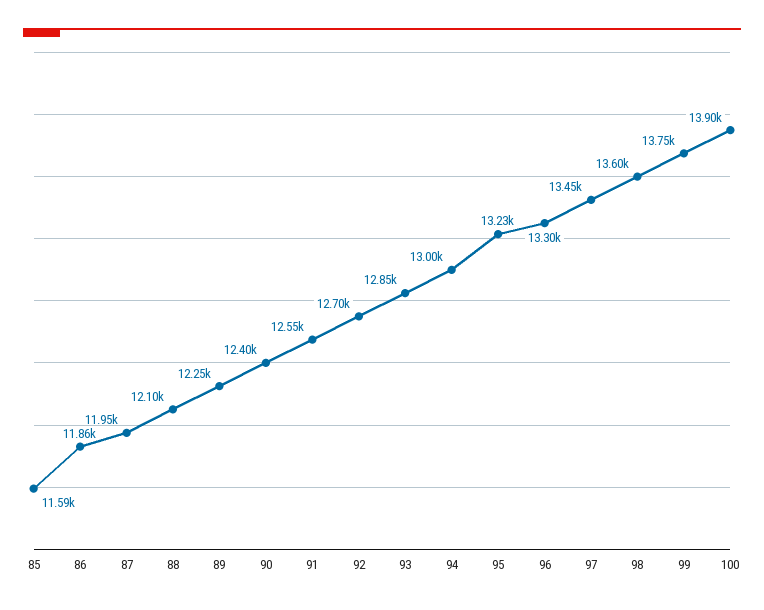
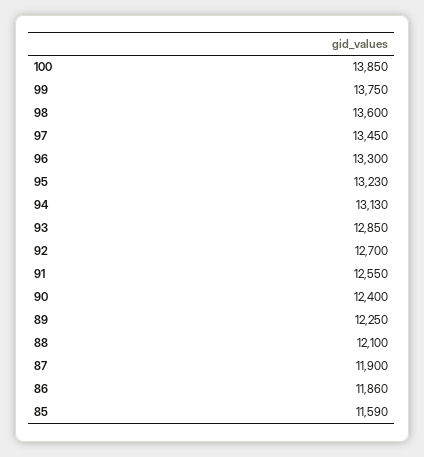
  {
    "85": 11590,
    "86": 11860,
-   "87": 11950,
+   "87": 11900,
    "88": 12100,
    "89": 12250,
    "90": 12400,
    "91": 12550,
    "92": 12700,
    "93": 12850,
-   "94": 13000,
+   "94": 13130,
    "95": 13230,
    "96": 13300,
    "97": 13450,
    "98": 13600,
    "99": 13750,
-   "100": 13900
+   "100": 13850
  }

